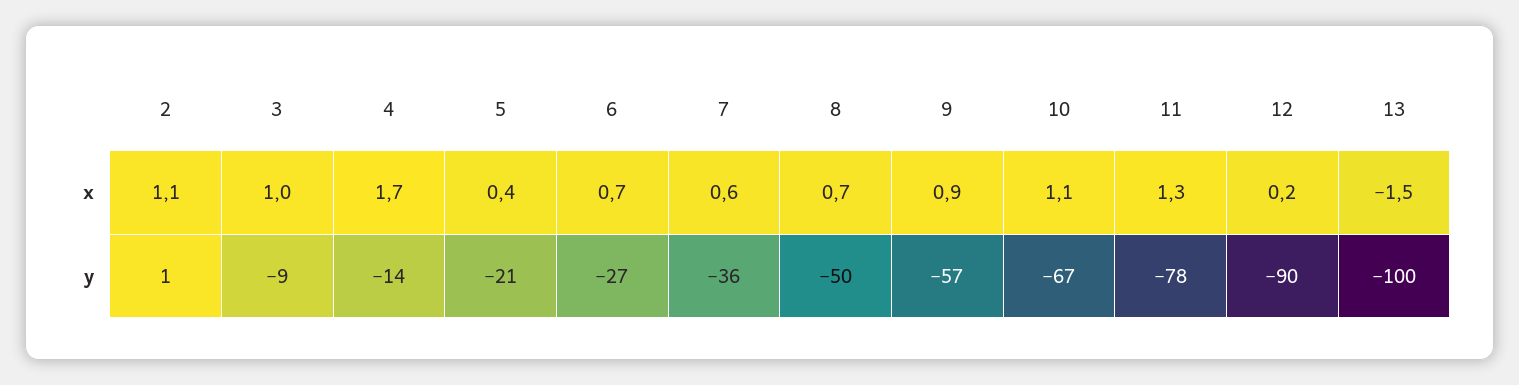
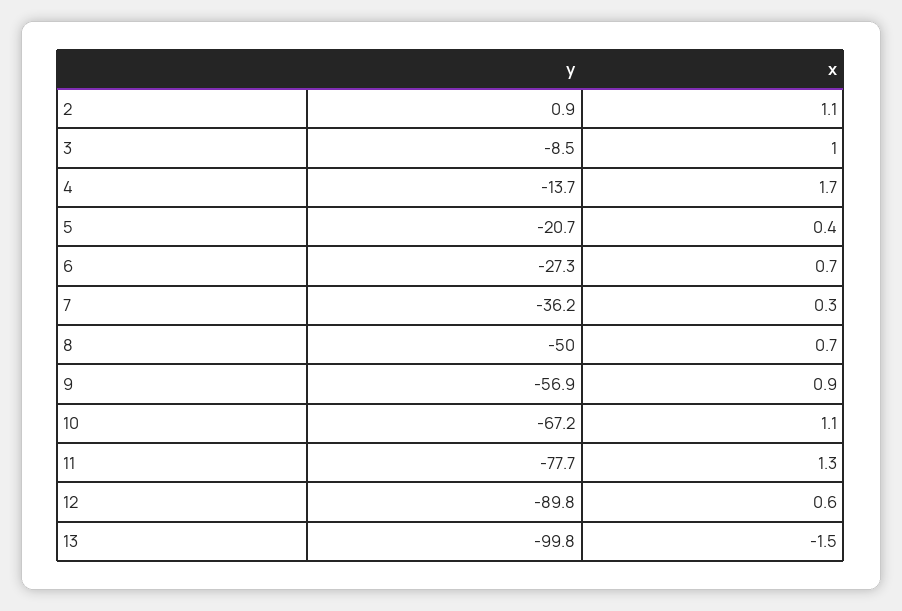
  {
    "2": {
      "x": 1.1,
      "y": 0.9
    },
    "3": {
      "x": 1,
      "y": -8.5
    },
    "4": {
      "x": 1.7,
      "y": -13.7
    },
    "5": {
      "x": 0.4,
      "y": -20.7
    },
    "6": {
      "x": 0.7,
      "y": -27.3
    },
    "7": {
-     "x": 0.6,
+     "x": 0.3,
      "y": -36.2
    },
    "8": {
      "x": 0.7,
      "y": -50
    },
    "9": {
      "x": 0.9,
      "y": -56.9
    },
    "10": {
      "x": 1.1,
      "y": -67.2
    },
    "11": {
      "x": 1.3,
      "y": -77.7
    },
    "12": {
-     "x": 0.2,
+     "x": 0.6,
      "y": -89.8
    },
    "13": {
      "x": -1.5,
      "y": -99.8
    }
  }

